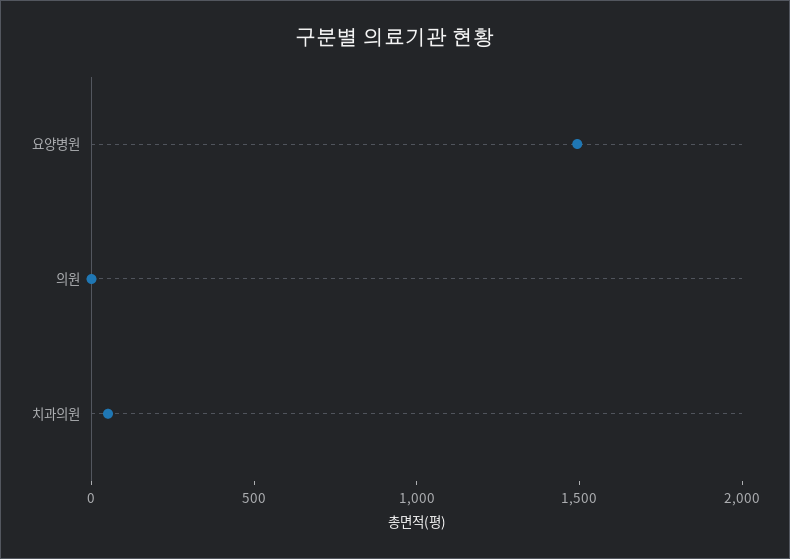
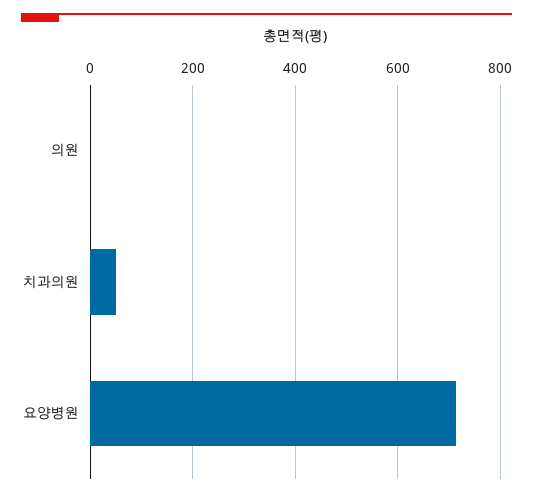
  {
-   "요양병원": 1500,
+   "요양병원": 720,
    "의원": 0,
    "치과의원": 60
  }

